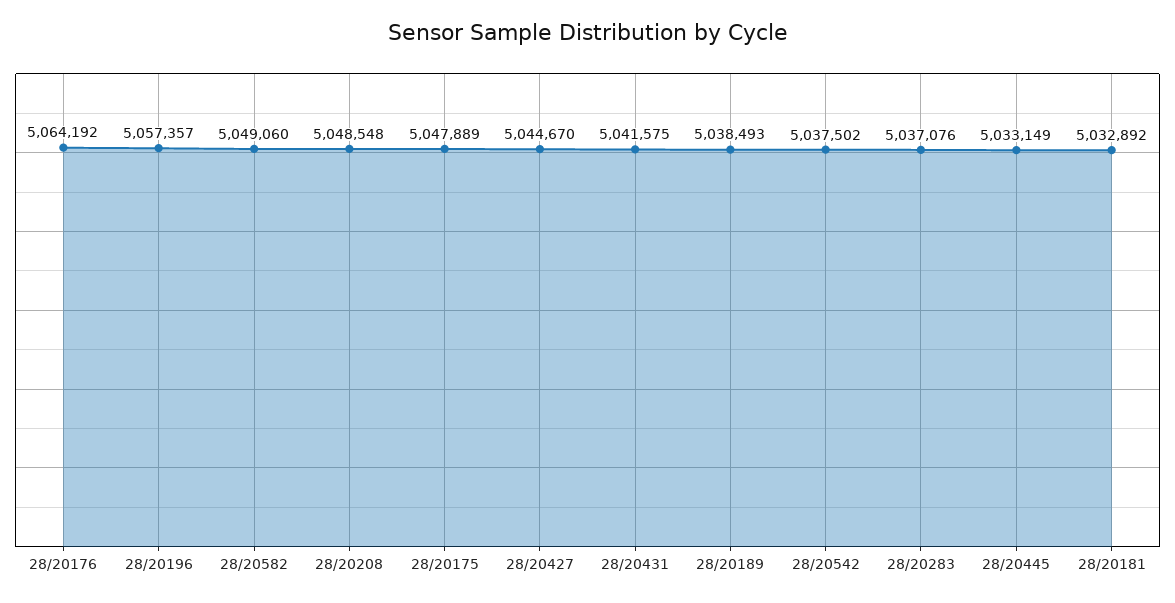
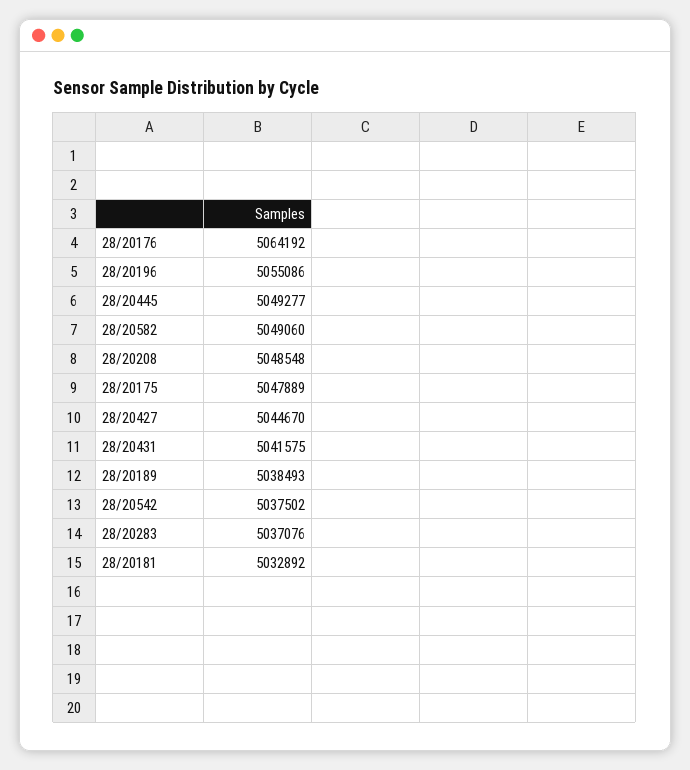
  {
    "28/20176": 5064192,
-   "28/20196": 5057357,
+   "28/20196": 5055086,
    "28/20582": 5049060,
    "28/20208": 5048548,
    "28/20175": 5047889,
    "28/20427": 5044670,
    "28/20431": 5041575,
    "28/20189": 5038493,
    "28/20542": 5037502,
    "28/20283": 5037076,
-   "28/20445": 5033149,
+   "28/20445": 5049277,
    "28/20181": 5032892
  }

